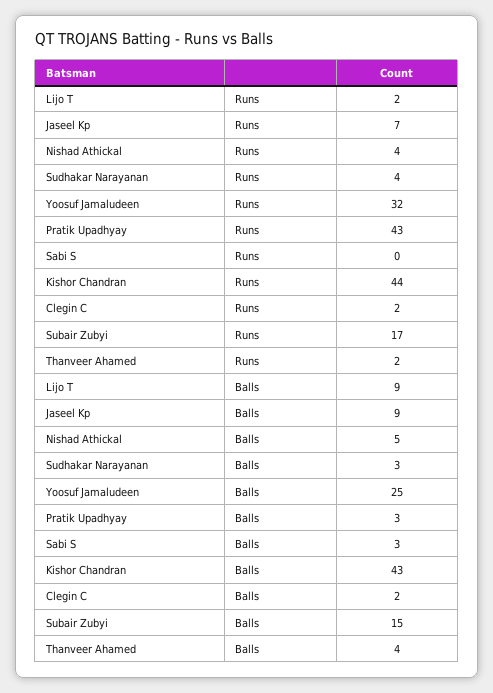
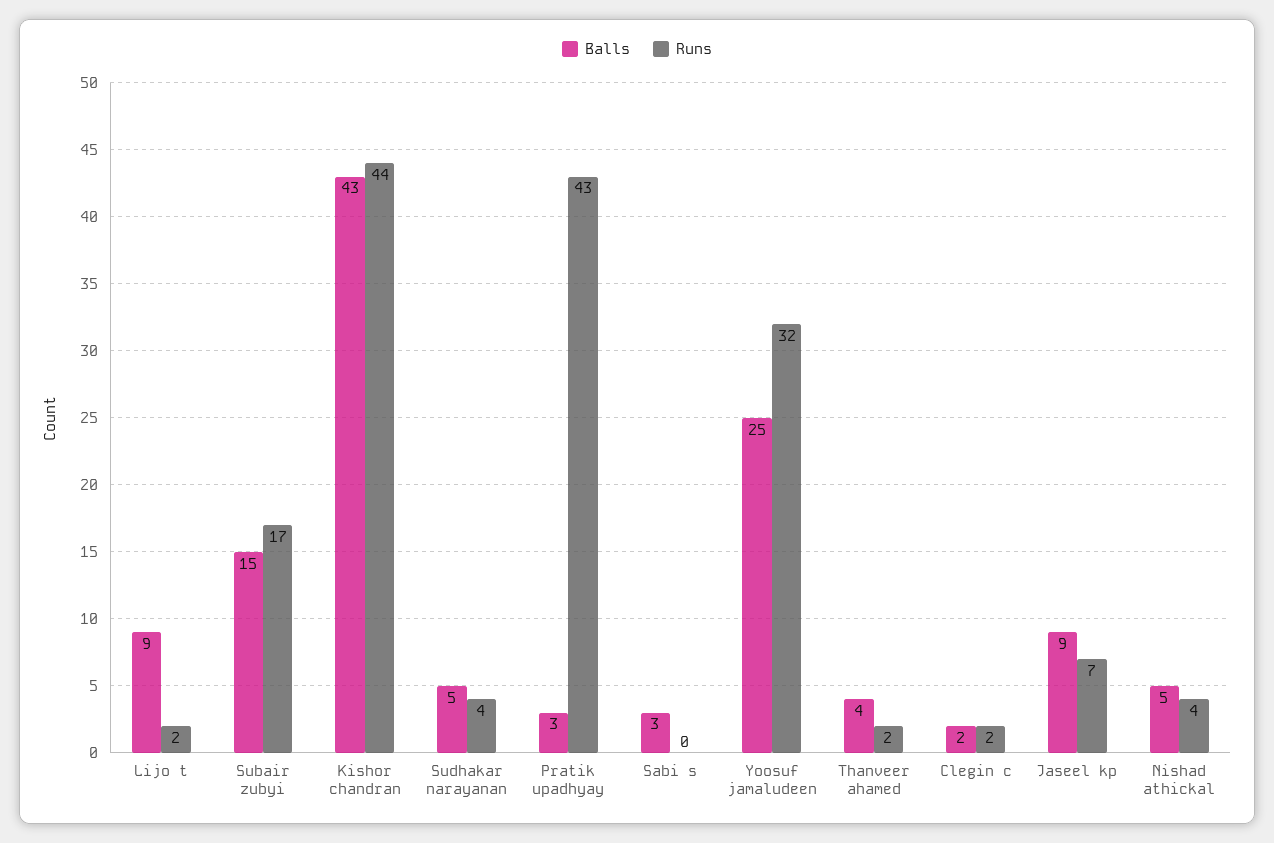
  {
    "Runs": {
      "Lijo T": 2,
      "Jaseel Kp": 7,
      "Nishad Athickal": 4,
      "Sudhakar Narayanan": 4,
      "Yoosuf Jamaludeen": 32,
      "Pratik Upadhyay": 43,
      "Sabi S": 0,
      "Kishor Chandran": 44,
      "Clegin C": 2,
      "Subair Zubyi": 17,
      "Thanveer Ahamed": 2
    },
    "Balls": {
      "Lijo T": 9,
      "Jaseel Kp": 9,
      "Nishad Athickal": 5,
-     "Sudhakar Narayanan": 3,
+     "Sudhakar Narayanan": 5,
      "Yoosuf Jamaludeen": 25,
      "Pratik Upadhyay": 3,
      "Sabi S": 3,
      "Kishor Chandran": 43,
      "Clegin C": 2,
      "Subair Zubyi": 15,
      "Thanveer Ahamed": 4
    }
  }

